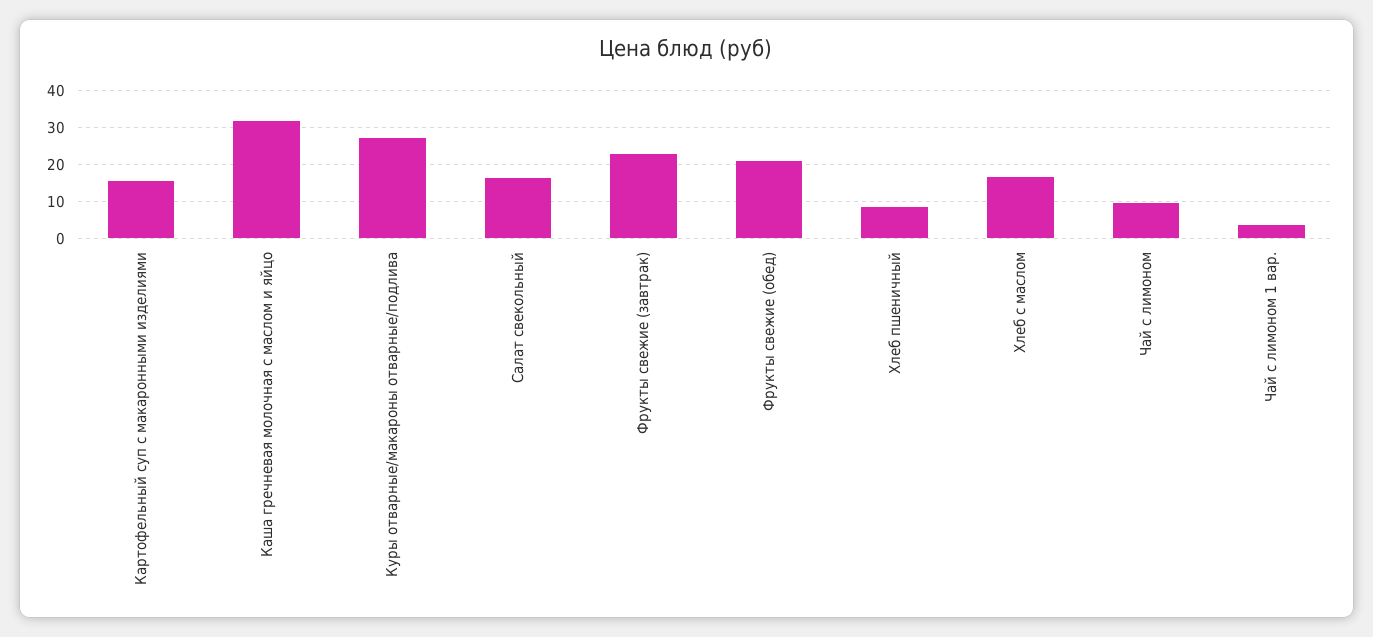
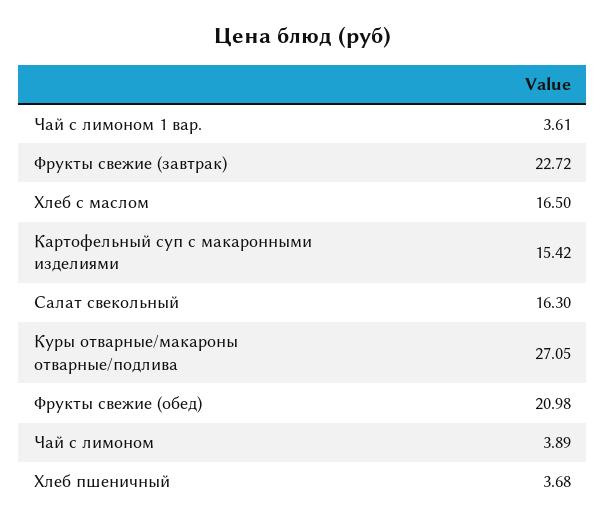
  {
    "Картофельный суп с макаронными изделиями": 15.42,
-   "Каша гречневая молочная с маслом и яйцо": 32,
    "Куры отварные/макароны отварные/подлива": 27.05,
    "Салат свекольный": 16.3,
    "Фрукты свежие (завтрак)": 22.72,
    "Фрукты свежие (обед)": 20.98,
-   "Хлеб пшеничный": 8,
+   "Хлеб пшеничный": 3.68,
    "Хлеб с маслом": 16.5,
-   "Чай с лимоном": 10,
+   "Чай с лимоном": 3.89,
    "Чай с лимоном 1 вар.": 3.61
  }

